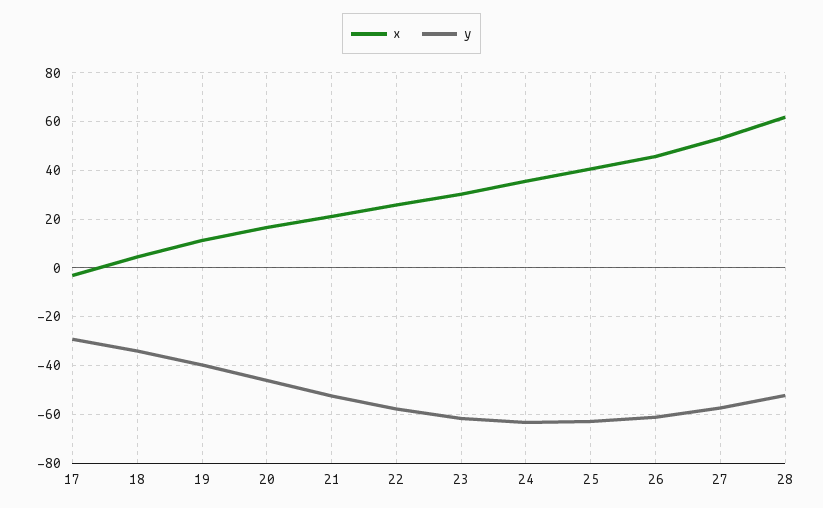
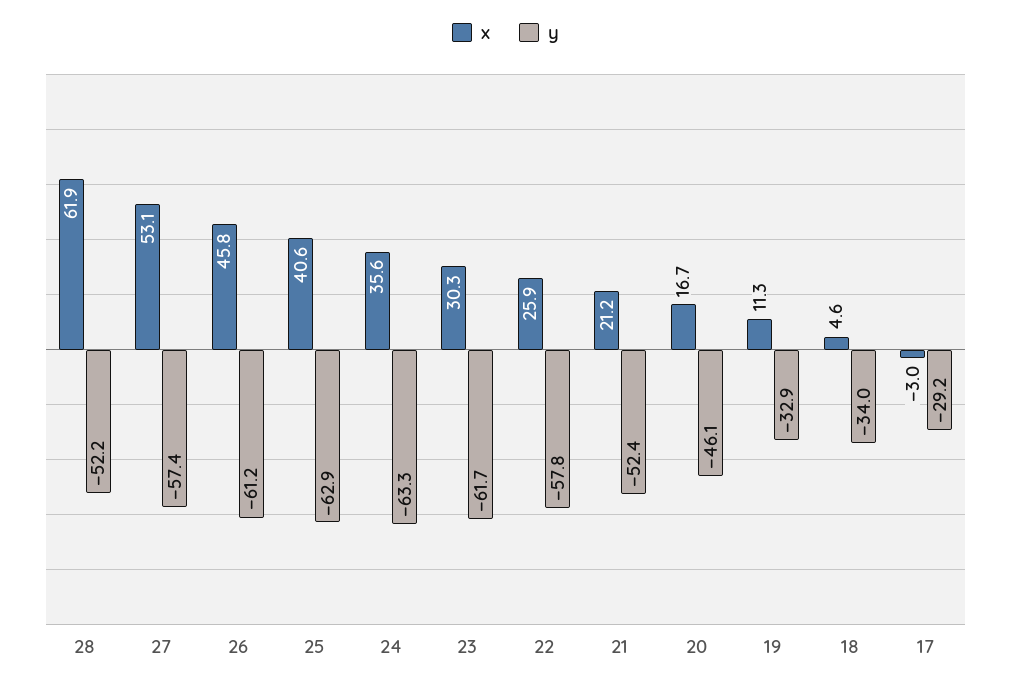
  {
    "x": {
      "17": -3,
      "18": 4.6,
      "19": 11.3,
      "20": 16.7,
      "21": 21.2,
      "22": 25.9,
      "23": 30.3,
      "24": 35.6,
      "25": 40.6,
      "26": 45.8,
      "27": 53.1,
      "28": 61.9
    },
    "y": {
      "17": -29.2,
      "18": -34,
-     "19": -40,
+     "19": -32.9,
      "20": -46.1,
      "21": -52.4,
      "22": -57.8,
      "23": -61.7,
      "24": -63.3,
      "25": -62.9,
      "26": -61.2,
      "27": -57.4,
      "28": -52.2
    }
  }

